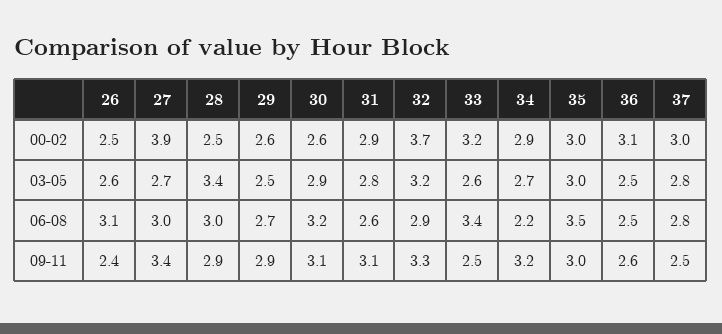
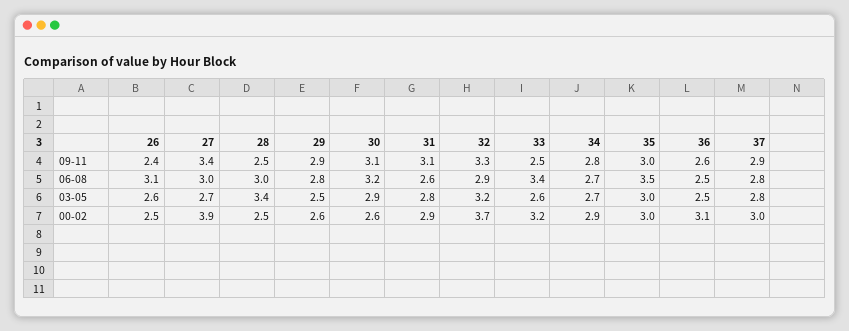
  {
    "26": {
      "00-02": 2.5,
      "03-05": 2.6,
      "06-08": 3.1,
      "09-11": 2.4
    },
    "27": {
      "00-02": 3.9,
      "03-05": 2.7,
      "06-08": 3,
      "09-11": 3.4
    },
    "28": {
      "00-02": 2.5,
      "03-05": 3.4,
      "06-08": 3,
-     "09-11": 2.9
+     "09-11": 2.5
    },
    "29": {
      "00-02": 2.6,
      "03-05": 2.5,
-     "06-08": 2.7,
+     "06-08": 2.8,
      "09-11": 2.9
    },
    "30": {
      "00-02": 2.6,
      "03-05": 2.9,
      "06-08": 3.2,
      "09-11": 3.1
    },
    "31": {
      "00-02": 2.9,
      "03-05": 2.8,
      "06-08": 2.6,
      "09-11": 3.1
    },
    "32": {
      "00-02": 3.7,
      "03-05": 3.2,
      "06-08": 2.9,
      "09-11": 3.3
    },
    "33": {
      "00-02": 3.2,
      "03-05": 2.6,
      "06-08": 3.4,
      "09-11": 2.5
    },
    "34": {
      "00-02": 2.9,
      "03-05": 2.7,
-     "06-08": 2.2,
+     "06-08": 2.7,
-     "09-11": 3.2
+     "09-11": 2.8
    },
    "35": {
      "00-02": 3,
      "03-05": 3,
      "06-08": 3.5,
      "09-11": 3
    },
    "36": {
      "00-02": 3.1,
      "03-05": 2.5,
      "06-08": 2.5,
      "09-11": 2.6
    },
    "37": {
      "00-02": 3,
      "03-05": 2.8,
      "06-08": 2.8,
-     "09-11": 2.5
+     "09-11": 2.9
    }
  }

